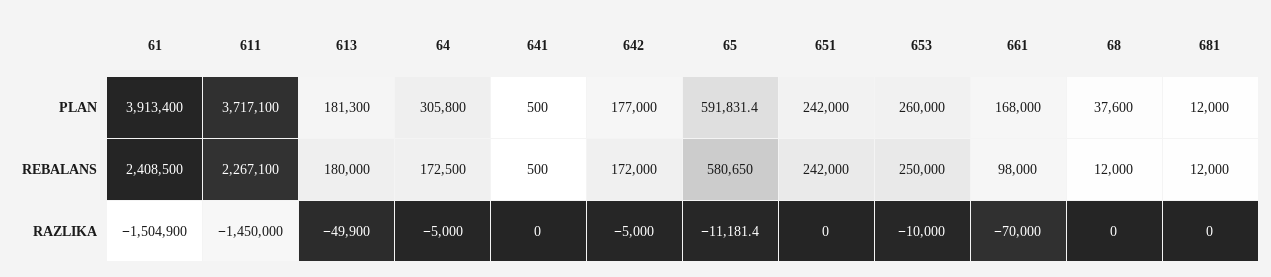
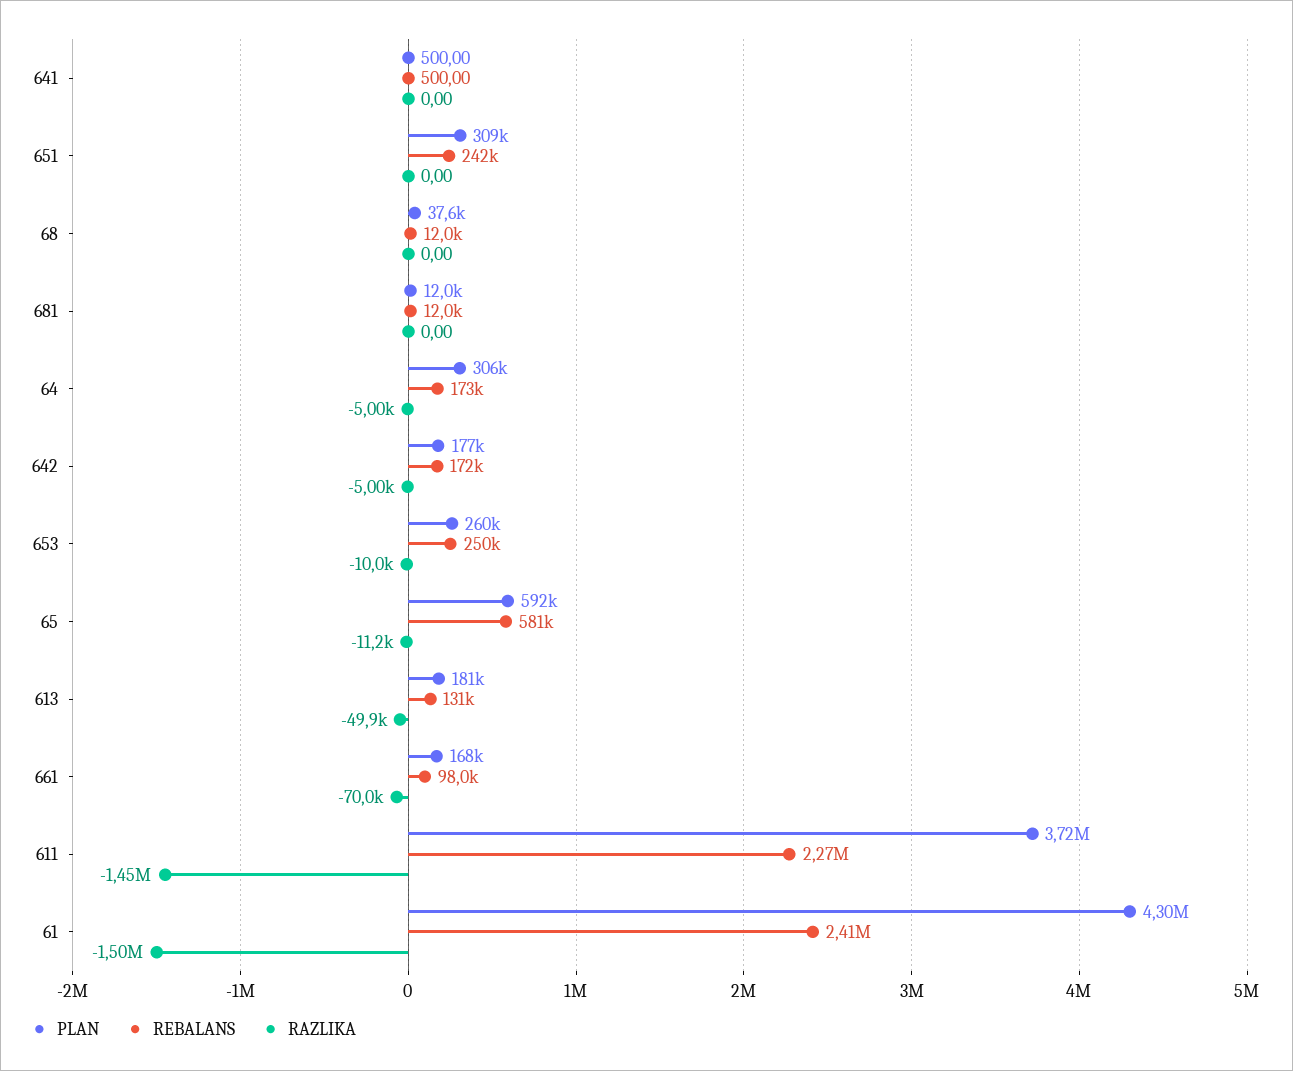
  {
    "PLAN": {
-     "61": 3913400,
+     "61": 4300000,
      "611": 3717100,
      "613": 181300,
      "64": 305800,
      "641": 500,
      "642": 177000,
      "65": 591831.4,
-     "651": 242000,
+     "651": 309000,
      "653": 260000,
      "661": 168000,
      "68": 37600,
      "681": 12000
    },
    "REBALANS": {
      "61": 2408500,
      "611": 2267100,
-     "613": 180000,
+     "613": 131000,
      "64": 172500,
      "641": 500,
      "642": 172000,
      "65": 580650,
      "651": 242000,
      "653": 250000,
      "661": 98000,
      "68": 12000,
      "681": 12000
    },
    "RAZLIKA": {
      "61": -1504900,
      "611": -1450000,
      "613": -49900,
      "64": -5000,
      "641": 0,
      "642": -5000,
      "65": -11181.4,
      "651": 0,
      "653": -10000,
      "661": -70000,
      "68": 0,
      "681": 0
    }
  }

